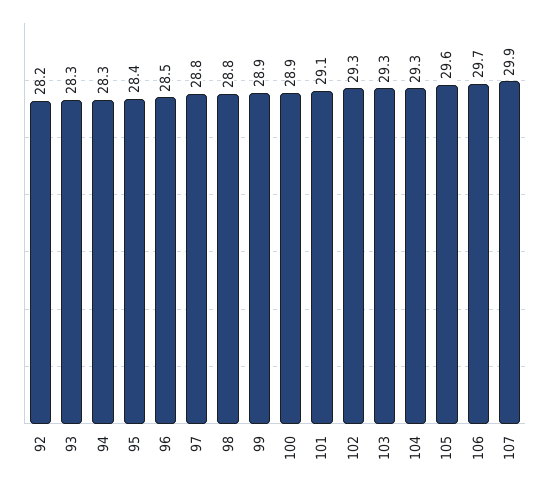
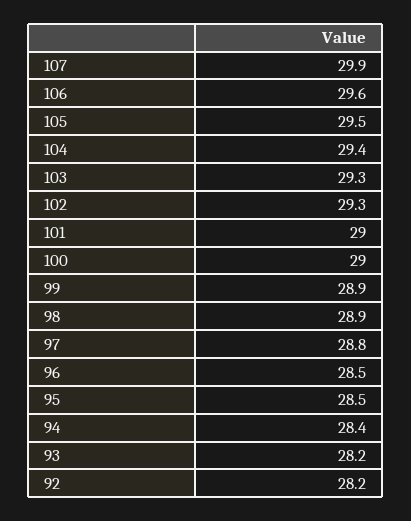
  {
    "92": 28.2,
-   "93": 28.3,
+   "93": 28.2,
-   "94": 28.3,
+   "94": 28.4,
-   "95": 28.4,
+   "95": 28.5,
    "96": 28.5,
    "97": 28.8,
-   "98": 28.8,
+   "98": 28.9,
    "99": 28.9,
-   "100": 28.9,
+   "100": 29,
-   "101": 29.1,
+   "101": 29,
    "102": 29.3,
    "103": 29.3,
-   "104": 29.3,
+   "104": 29.4,
-   "105": 29.6,
+   "105": 29.5,
-   "106": 29.7,
+   "106": 29.6,
    "107": 29.9
  }

